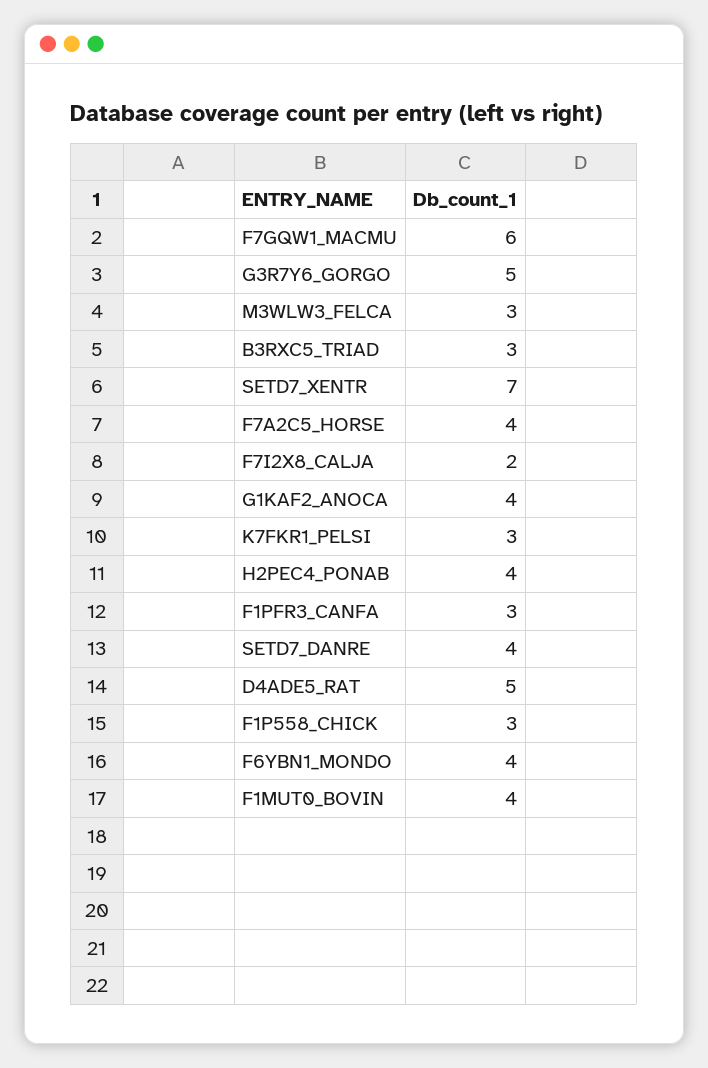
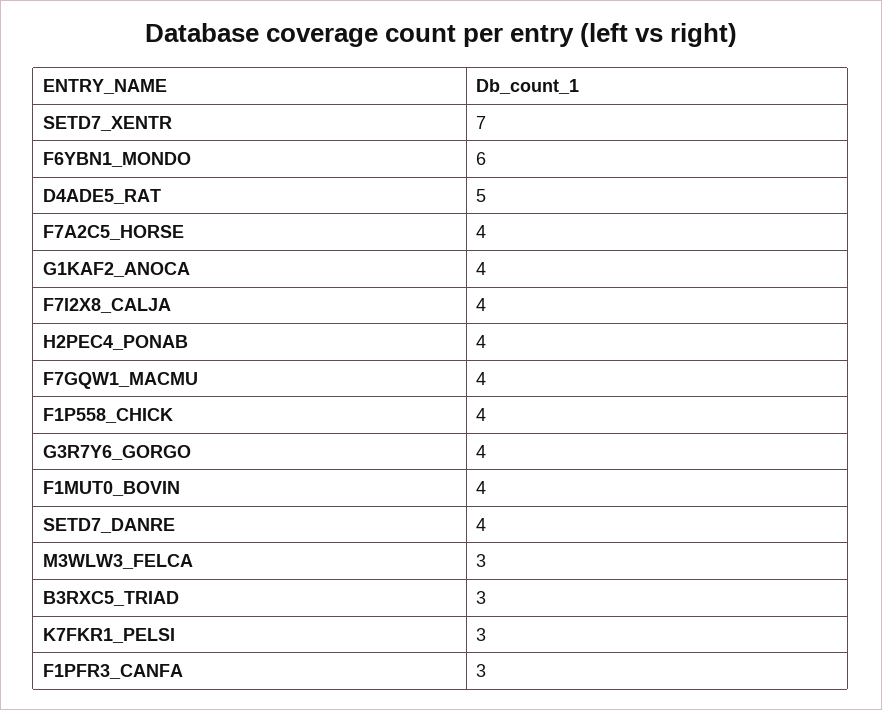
  {
-   "F7GQW1_MACMU": 6,
+   "F7GQW1_MACMU": 4,
-   "G3R7Y6_GORGO": 5,
+   "G3R7Y6_GORGO": 4,
    "M3WLW3_FELCA": 3,
    "B3RXC5_TRIAD": 3,
    "SETD7_XENTR": 7,
    "F7A2C5_HORSE": 4,
-   "F7I2X8_CALJA": 2,
+   "F7I2X8_CALJA": 4,
    "G1KAF2_ANOCA": 4,
    "K7FKR1_PELSI": 3,
    "H2PEC4_PONAB": 4,
    "F1PFR3_CANFA": 3,
    "SETD7_DANRE": 4,
    "D4ADE5_RAT": 5,
-   "F1P558_CHICK": 3,
+   "F1P558_CHICK": 4,
-   "F6YBN1_MONDO": 4,
+   "F6YBN1_MONDO": 6,
    "F1MUT0_BOVIN": 4
  }

